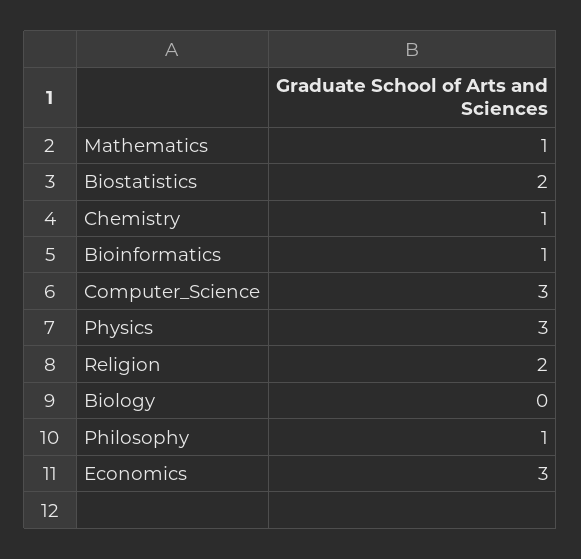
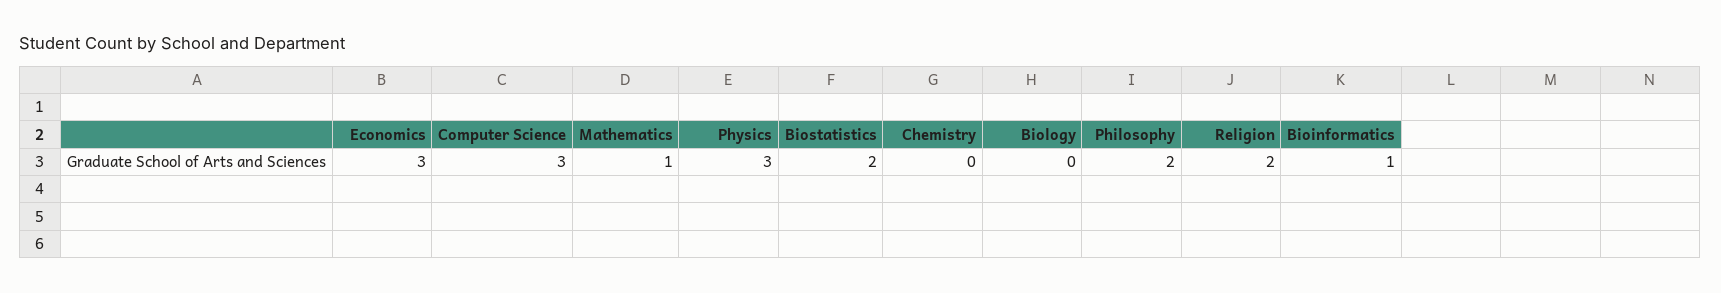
  {
    "Mathematics": 1,
    "Biostatistics": 2,
-   "Chemistry": 1,
+   "Chemistry": 0,
    "Bioinformatics": 1,
    "Computer_Science": 3,
    "Physics": 3,
    "Religion": 2,
    "Biology": 0,
-   "Philosophy": 1,
+   "Philosophy": 2,
    "Economics": 3
  }

